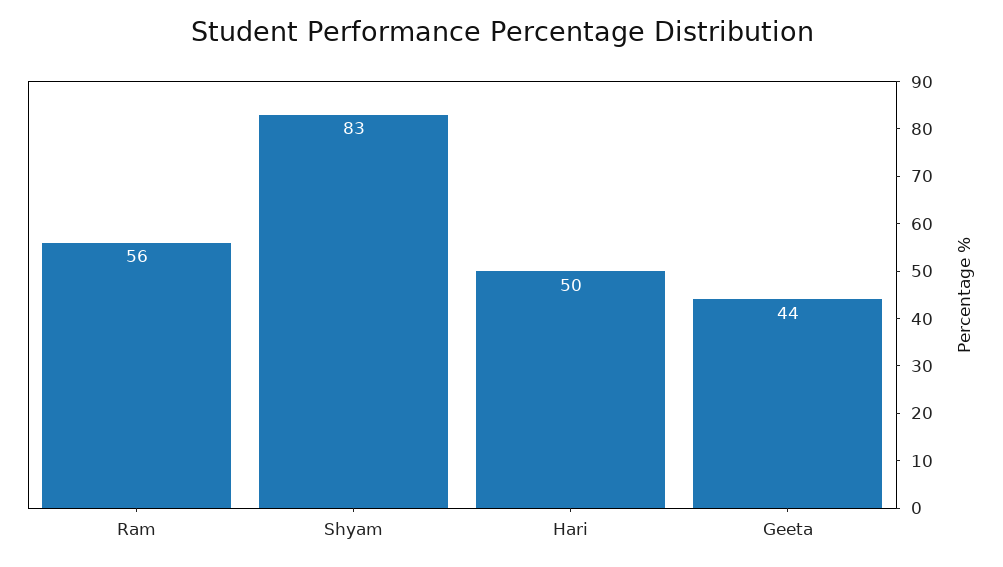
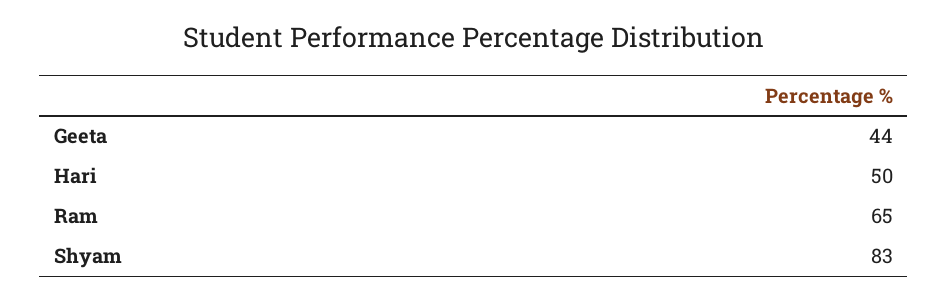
  {
-   "Ram": 56,
+   "Ram": 65,
    "Shyam": 83,
    "Hari": 50,
    "Geeta": 44
  }

